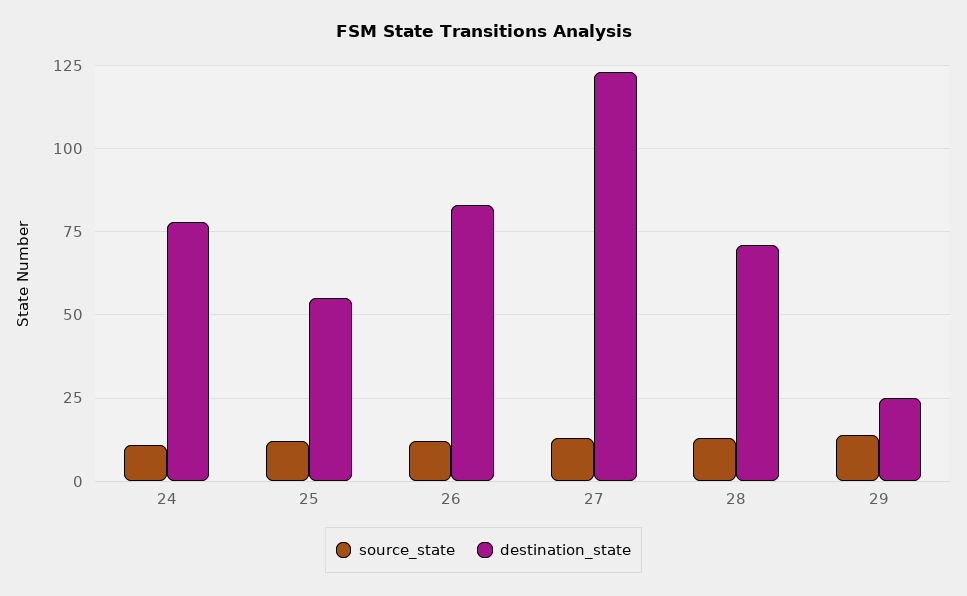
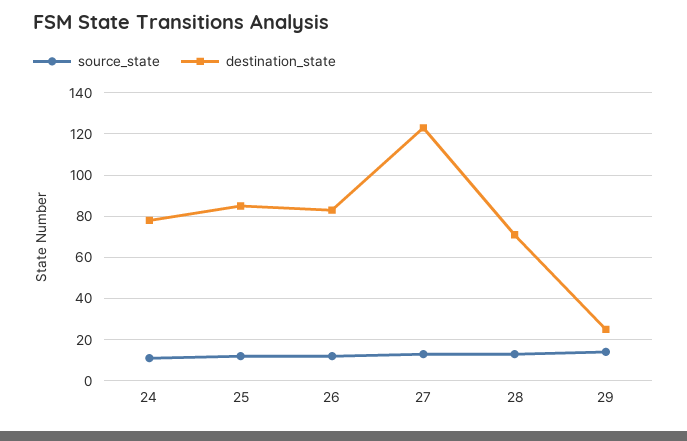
  {
    "source_state": {
      "24": 10,
      "25": 10,
      "26": 10,
      "27": 15,
      "28": 15,
      "29": 15
    },
    "destination_state": {
      "24": 80,
-     "25": 55,
+     "25": 85,
      "26": 85,
      "27": 125,
      "28": 70,
      "29": 25
    }
  }

